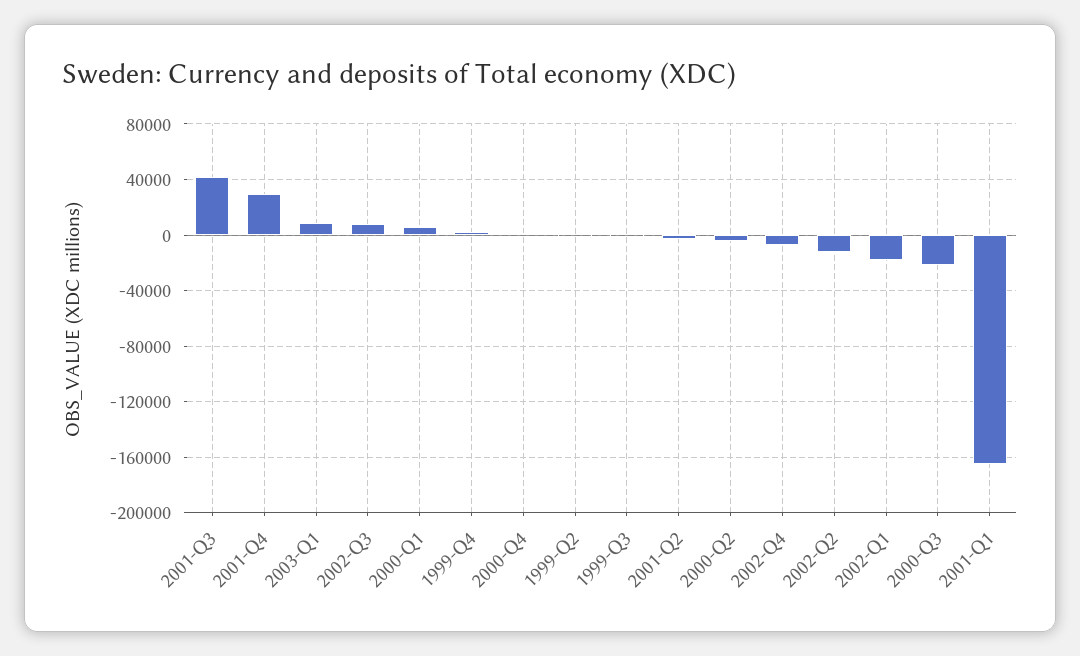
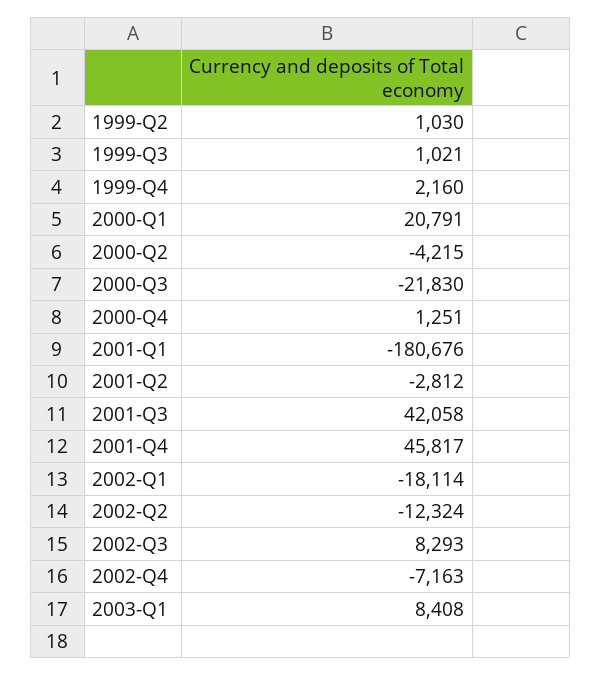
  {
    "2001-Q3": 42058,
-   "2001-Q4": 30000,
+   "2001-Q4": 45817,
    "2003-Q1": 8408,
    "2002-Q3": 8293,
-   "2000-Q1": 5000,
+   "2000-Q1": 20791,
    "1999-Q4": 2160,
    "2000-Q4": 1251,
    "1999-Q2": 1030,
    "1999-Q3": 1021,
    "2001-Q2": -2812,
    "2000-Q2": -4215,
    "2002-Q4": -7163,
    "2002-Q2": -12324,
    "2002-Q1": -18114,
    "2000-Q3": -21830,
-   "2001-Q1": -165000
+   "2001-Q1": -180676
  }

